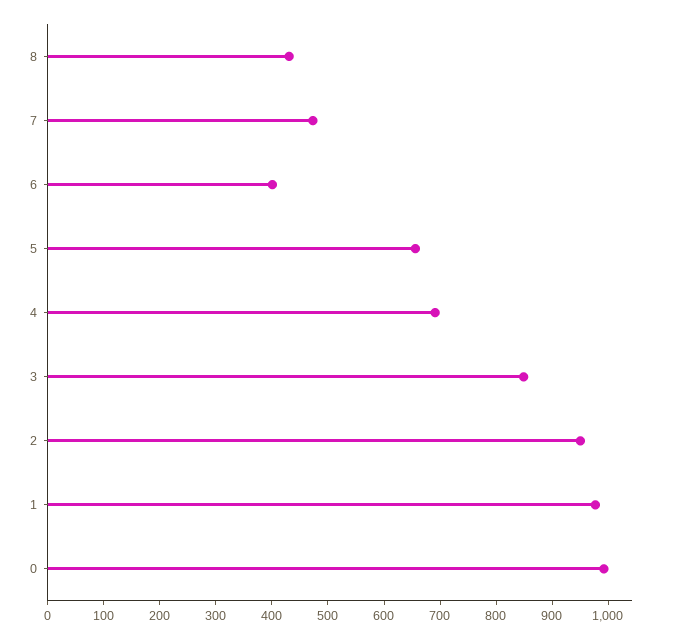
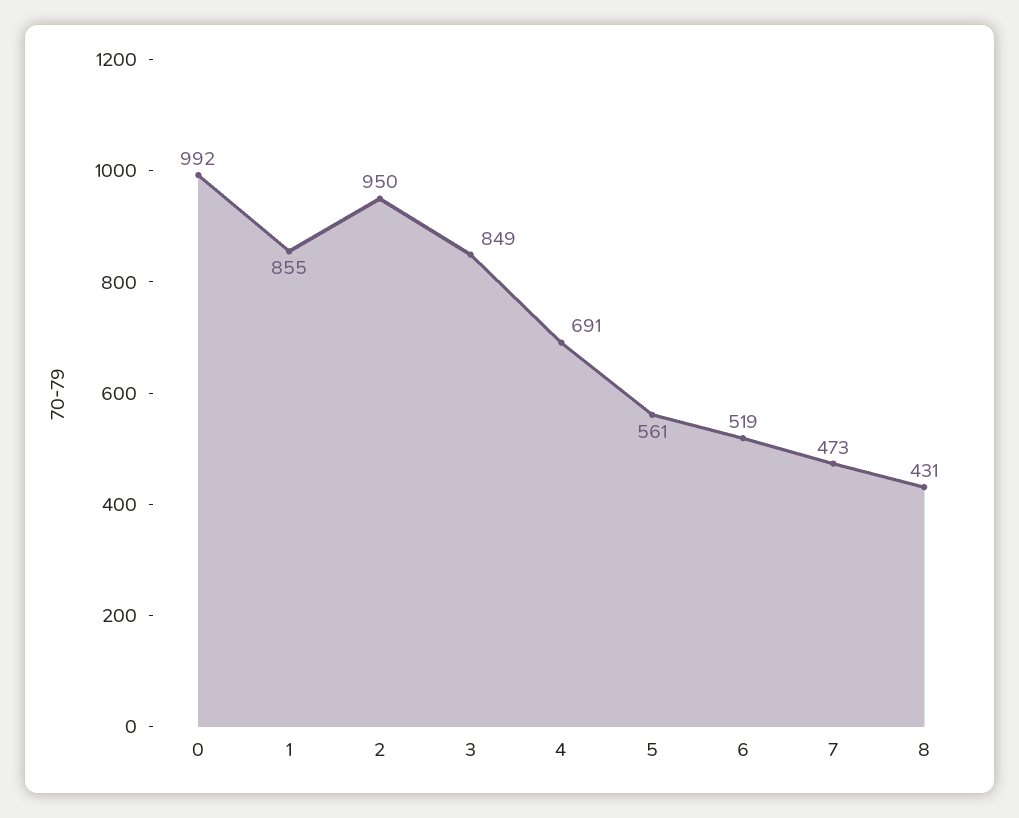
  {
    "8": 431,
    "7": 473,
-   "6": 400,
+   "6": 519,
-   "5": 660,
+   "5": 561,
    "4": 691,
    "3": 849,
    "2": 950,
-   "1": 980,
+   "1": 855,
    "0": 992
  }

